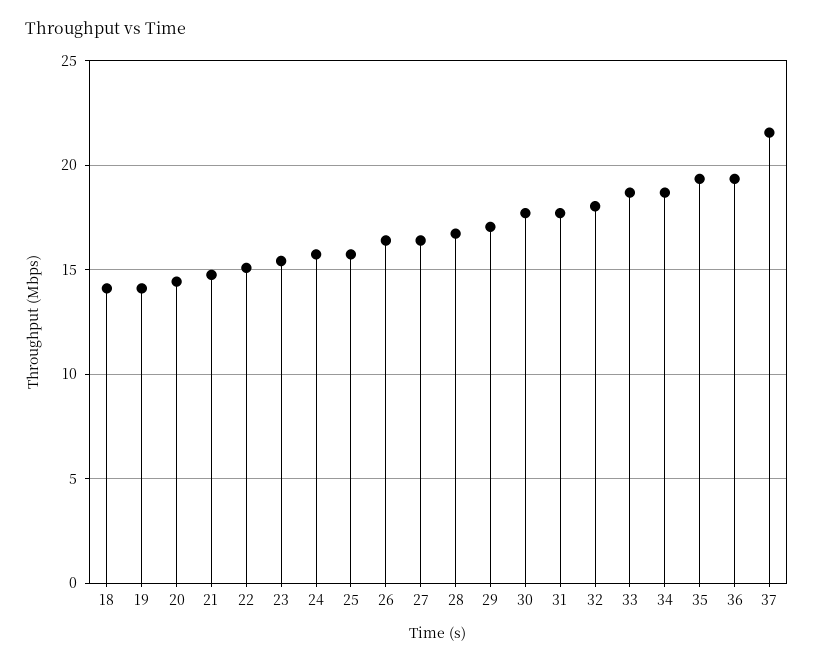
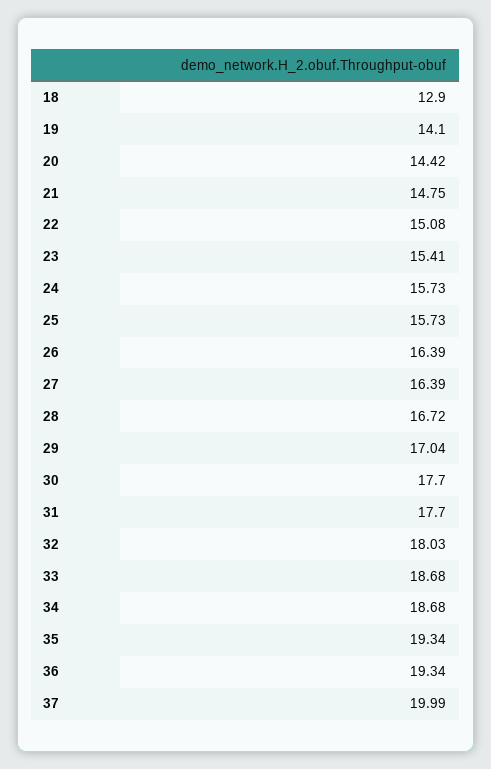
  {
-   "18": 14,
+   "18": 12.9,
    "19": 14.1,
    "20": 14.42,
    "21": 14.75,
    "22": 15.08,
    "23": 15.41,
    "24": 15.73,
    "25": 15.73,
    "26": 16.39,
    "27": 16.39,
    "28": 16.72,
    "29": 17.04,
    "30": 17.7,
    "31": 17.7,
    "32": 18.03,
    "33": 18.68,
    "34": 18.68,
    "35": 19.34,
    "36": 19.34,
-   "37": 21.5
+   "37": 19.99
  }

